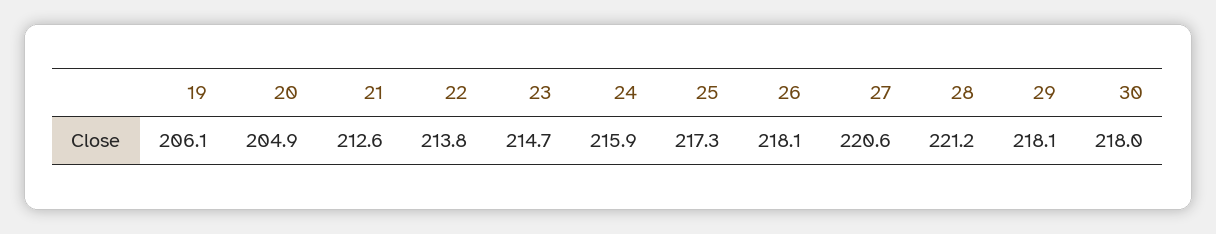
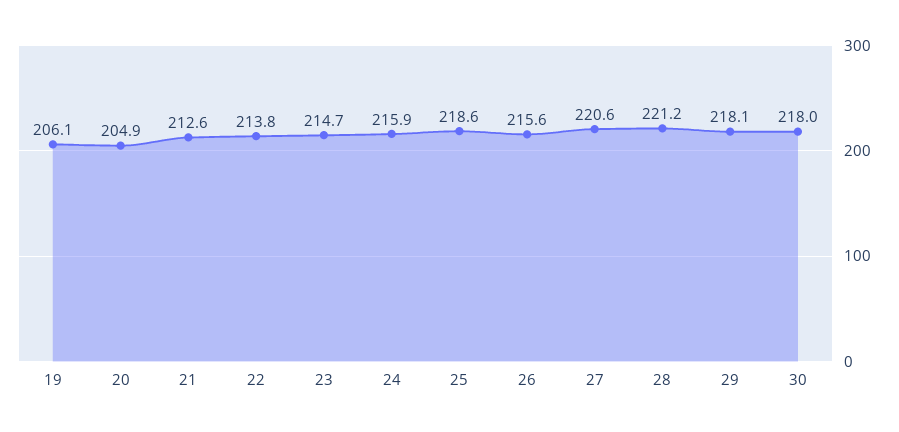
  {
    "19": 206.1,
    "20": 204.9,
    "21": 212.6,
    "22": 213.8,
    "23": 214.7,
    "24": 215.9,
-   "25": 217.3,
+   "25": 218.6,
-   "26": 218.1,
+   "26": 215.6,
    "27": 220.6,
    "28": 221.2,
    "29": 218.1,
    "30": 218
  }

